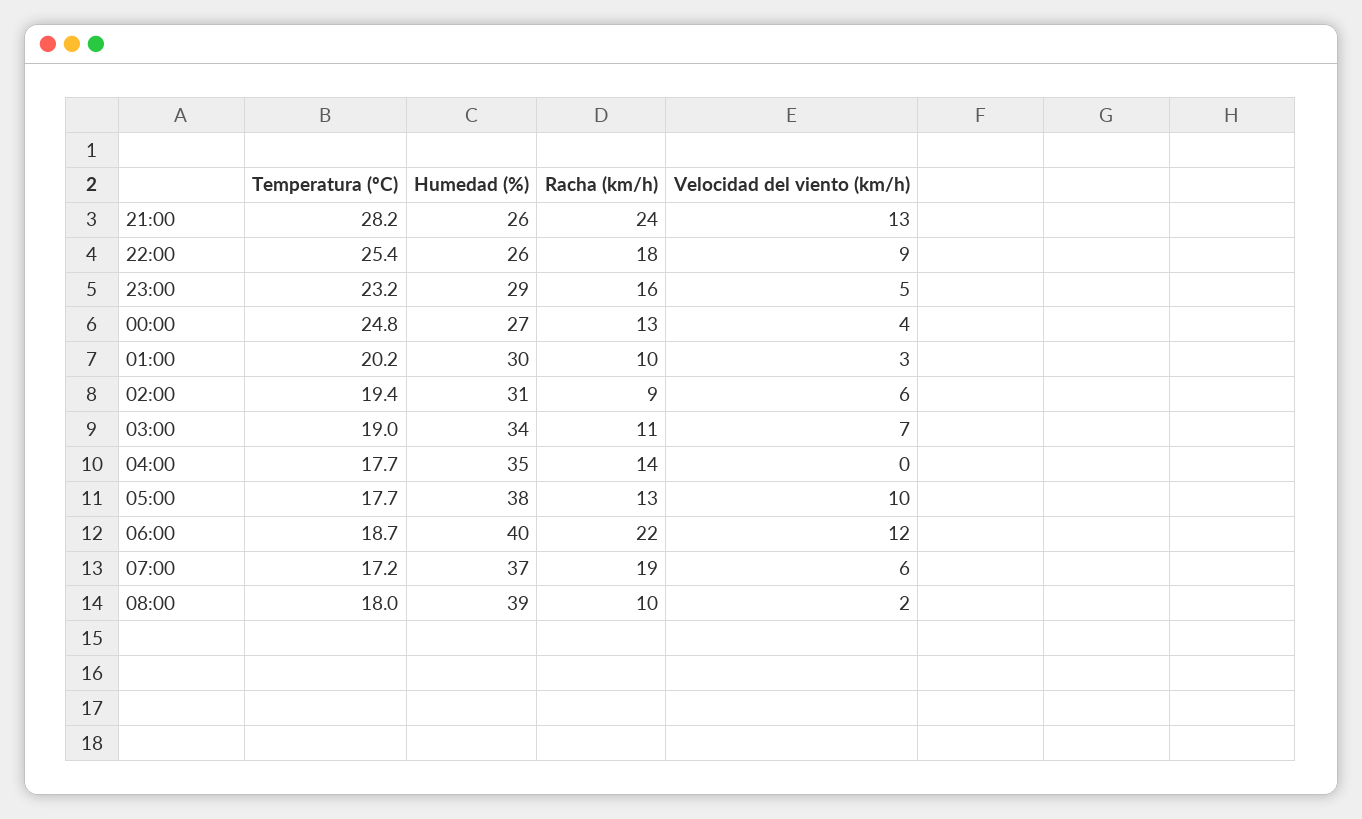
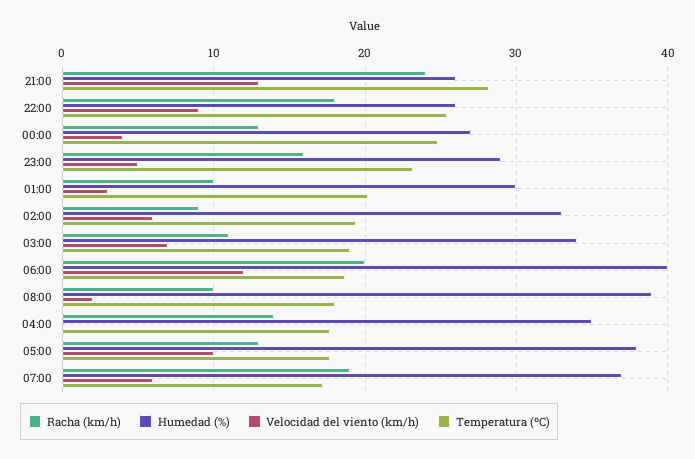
  {
    "Temperatura (ºC)": {
      "21:00": 28.2,
      "22:00": 25.4,
      "23:00": 23.2,
      "00:00": 24.8,
      "01:00": 20.2,
      "02:00": 19.4,
      "03:00": 19,
      "04:00": 17.7,
      "05:00": 17.7,
      "06:00": 18.7,
      "07:00": 17.2,
      "08:00": 18
    },
    "Humedad (%)": {
      "21:00": 26,
      "22:00": 26,
      "23:00": 29,
      "00:00": 27,
      "01:00": 30,
-     "02:00": 31,
+     "02:00": 33,
      "03:00": 34,
      "04:00": 35,
      "05:00": 38,
      "06:00": 40,
      "07:00": 37,
      "08:00": 39
    },
    "Racha (km/h)": {
      "21:00": 24,
      "22:00": 18,
      "23:00": 16,
      "00:00": 13,
      "01:00": 10,
      "02:00": 9,
      "03:00": 11,
      "04:00": 14,
      "05:00": 13,
-     "06:00": 22,
+     "06:00": 20,
      "07:00": 19,
      "08:00": 10
    },
    "Velocidad del viento (km/h)": {
      "21:00": 13,
      "22:00": 9,
      "23:00": 5,
      "00:00": 4,
      "01:00": 3,
      "02:00": 6,
      "03:00": 7,
      "04:00": 0,
      "05:00": 10,
      "06:00": 12,
      "07:00": 6,
      "08:00": 2
    }
  }

